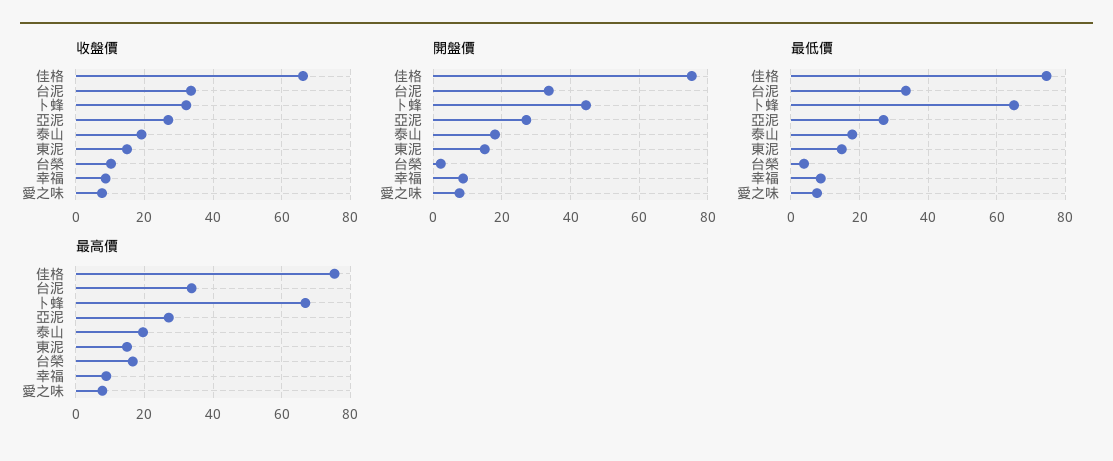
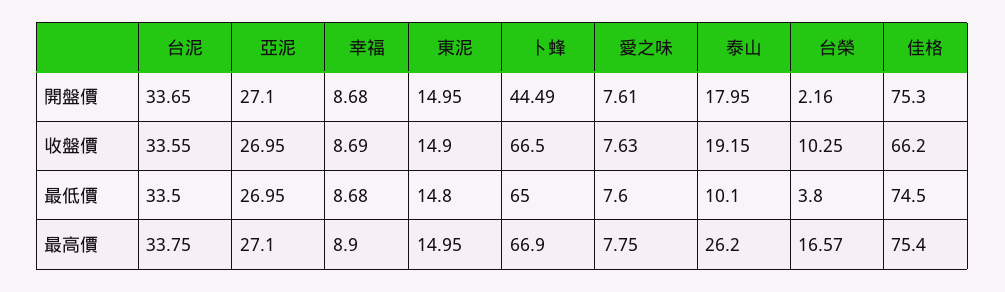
  {
    "收盤價": {
      "佳格": 66.2,
      "台泥": 33.55,
-     "卜蜂": 32,
+     "卜蜂": 66.5,
      "亞泥": 26.95,
      "泰山": 19.15,
      "東泥": 14.9,
      "台榮": 10.25,
      "幸福": 8.69,
      "愛之味": 7.63
    },
    "開盤價": {
      "佳格": 75.3,
      "台泥": 33.65,
      "卜蜂": 44.49,
      "亞泥": 27.1,
      "泰山": 17.95,
      "東泥": 14.95,
      "台榮": 2.16,
      "幸福": 8.68,
      "愛之味": 7.61
    },
    "最低價": {
      "佳格": 74.5,
      "台泥": 33.5,
      "卜蜂": 65,
      "亞泥": 26.95,
-     "泰山": 18,
+     "泰山": 10.1,
      "東泥": 14.8,
      "台榮": 3.8,
      "幸福": 8.68,
      "愛之味": 7.6
    },
    "最高價": {
      "佳格": 75.4,
      "台泥": 33.75,
      "卜蜂": 66.9,
      "亞泥": 27.1,
-     "泰山": 20,
+     "泰山": 26.2,
      "東泥": 14.95,
      "台榮": 16.57,
      "幸福": 8.9,
      "愛之味": 7.75
    }
  }

